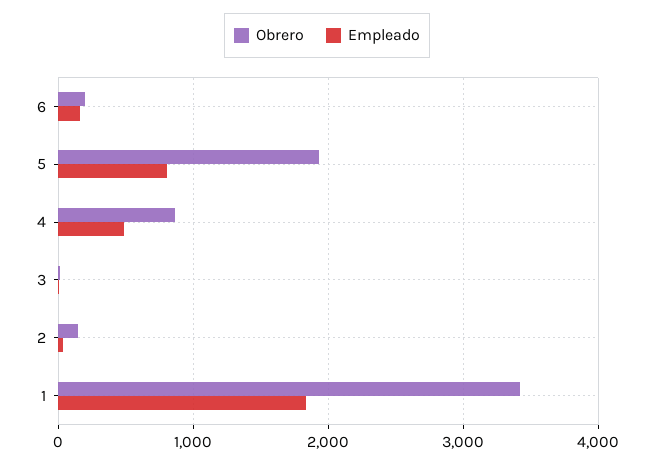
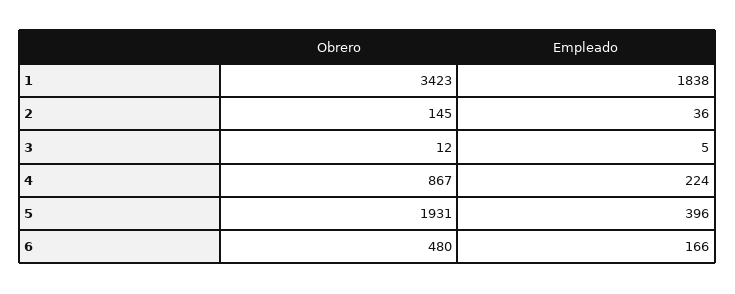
  {
    "Obrero": {
-     "6": 200,
+     "6": 480,
      "5": 1931,
      "4": 867,
      "3": 12,
      "2": 145,
      "1": 3423
    },
    "Empleado": {
      "6": 166,
-     "5": 800,
+     "5": 396,
-     "4": 500,
+     "4": 224,
      "3": 5,
      "2": 36,
      "1": 1838
    }
  }

